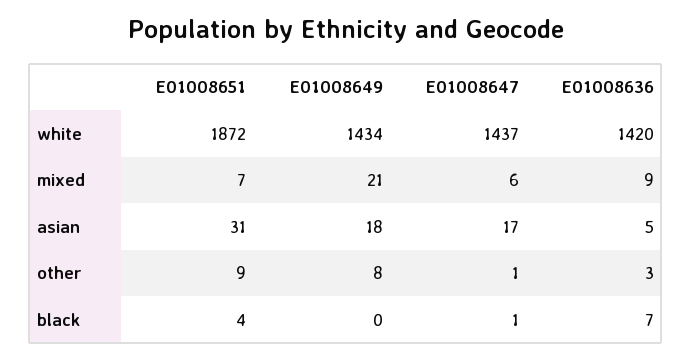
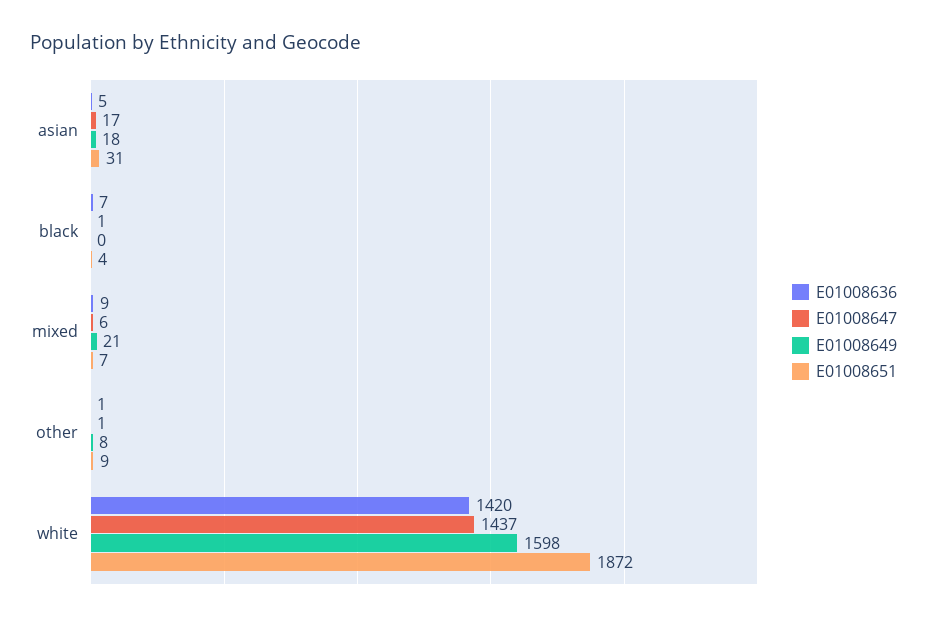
  {
    "E01008651": {
      "white": 1872,
      "mixed": 7,
      "asian": 31,
      "other": 9,
      "black": 4
    },
    "E01008649": {
-     "white": 1434,
+     "white": 1598,
      "mixed": 21,
      "asian": 18,
      "other": 8,
      "black": 0
    },
    "E01008647": {
      "white": 1437,
      "mixed": 6,
      "asian": 17,
      "other": 1,
      "black": 1
    },
    "E01008636": {
      "white": 1420,
      "mixed": 9,
      "asian": 5,
-     "other": 3,
+     "other": 1,
      "black": 7
    }
  }

